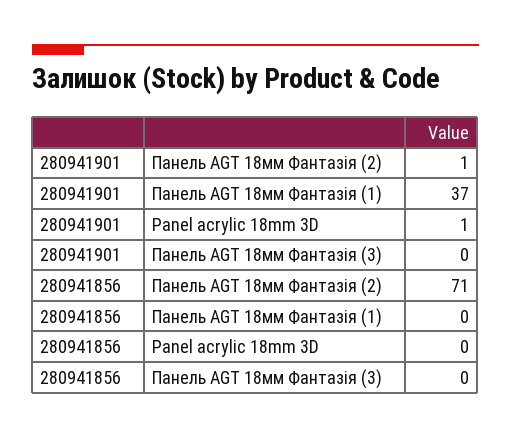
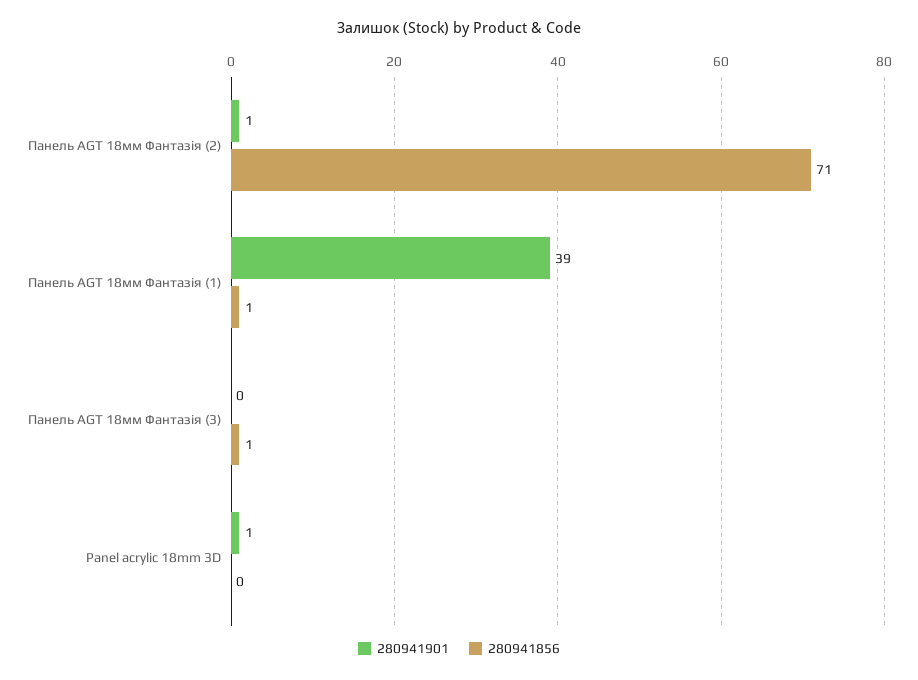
  {
    "280941901": {
      "Панель AGT 18мм Фантазія (2)": 1,
-     "Панель AGT 18мм Фантазія (1)": 37,
+     "Панель AGT 18мм Фантазія (1)": 39,
      "Panel acrylic 18mm 3D": 1,
      "Панель AGT 18мм Фантазія (3)": 0
    },
    "280941856": {
      "Панель AGT 18мм Фантазія (2)": 71,
-     "Панель AGT 18мм Фантазія (1)": 0,
+     "Панель AGT 18мм Фантазія (1)": 1,
      "Panel acrylic 18mm 3D": 0,
-     "Панель AGT 18мм Фантазія (3)": 0
+     "Панель AGT 18мм Фантазія (3)": 1
    }
  }

